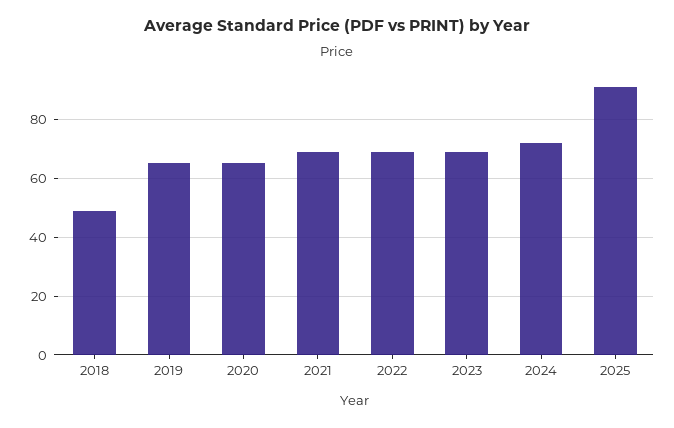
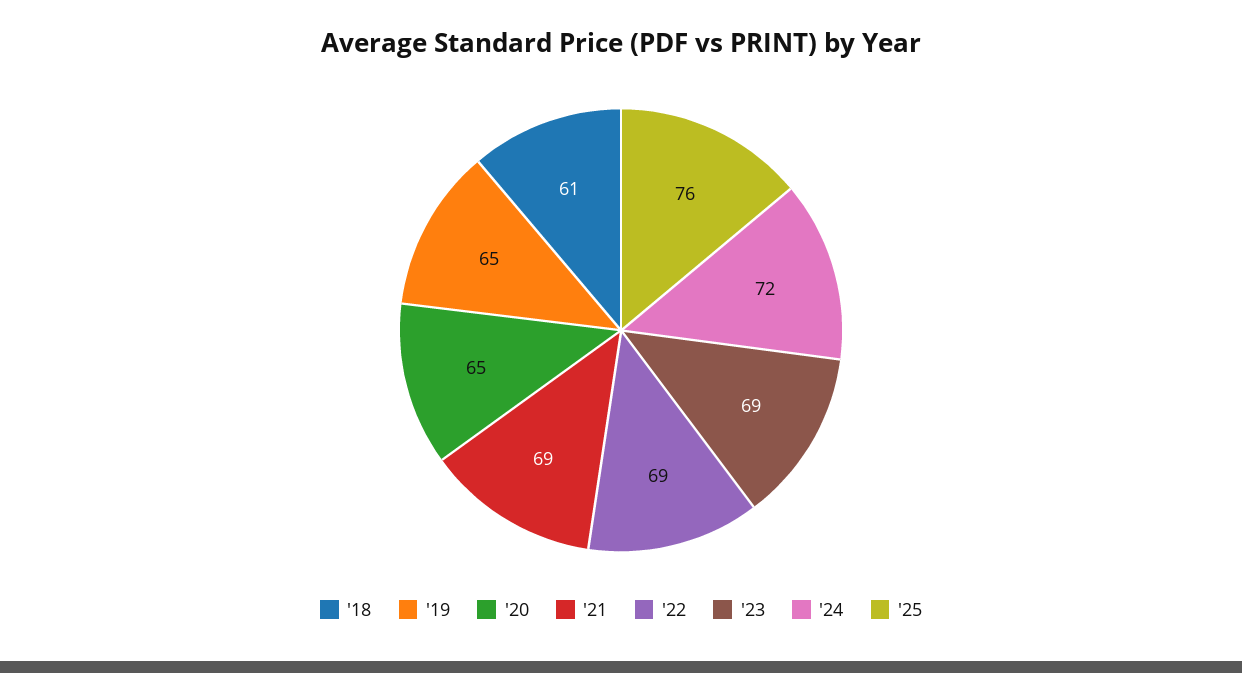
  {
-   "2018": 50,
+   "2018": 61,
    "2019": 65,
    "2020": 65,
    "2021": 69,
    "2022": 69,
    "2023": 69,
    "2024": 72,
-   "2025": 90
+   "2025": 76
  }

